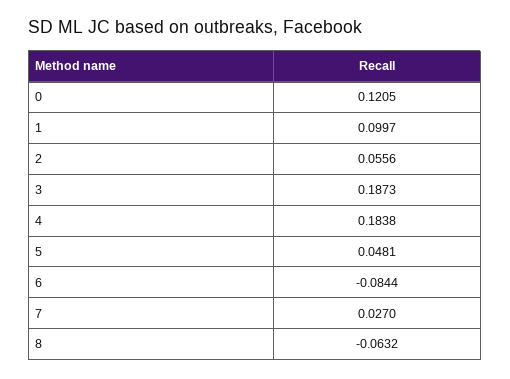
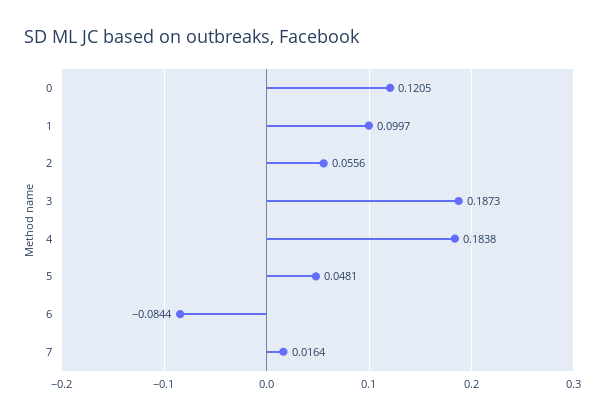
  {
    "0": 0.1205,
    "1": 0.0997,
    "2": 0.0556,
    "3": 0.1873,
    "4": 0.1838,
    "5": 0.0481,
    "6": -0.0844,
-   "7": 0.027,
+   "7": 0.0164
-   "8": -0.0632
  }

